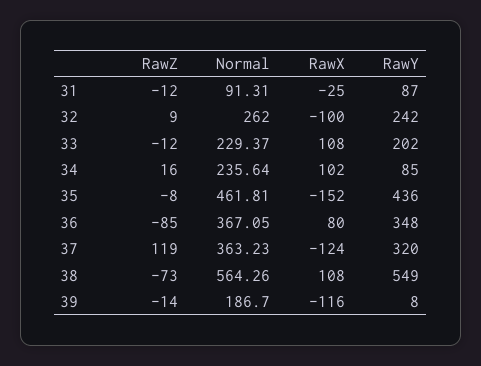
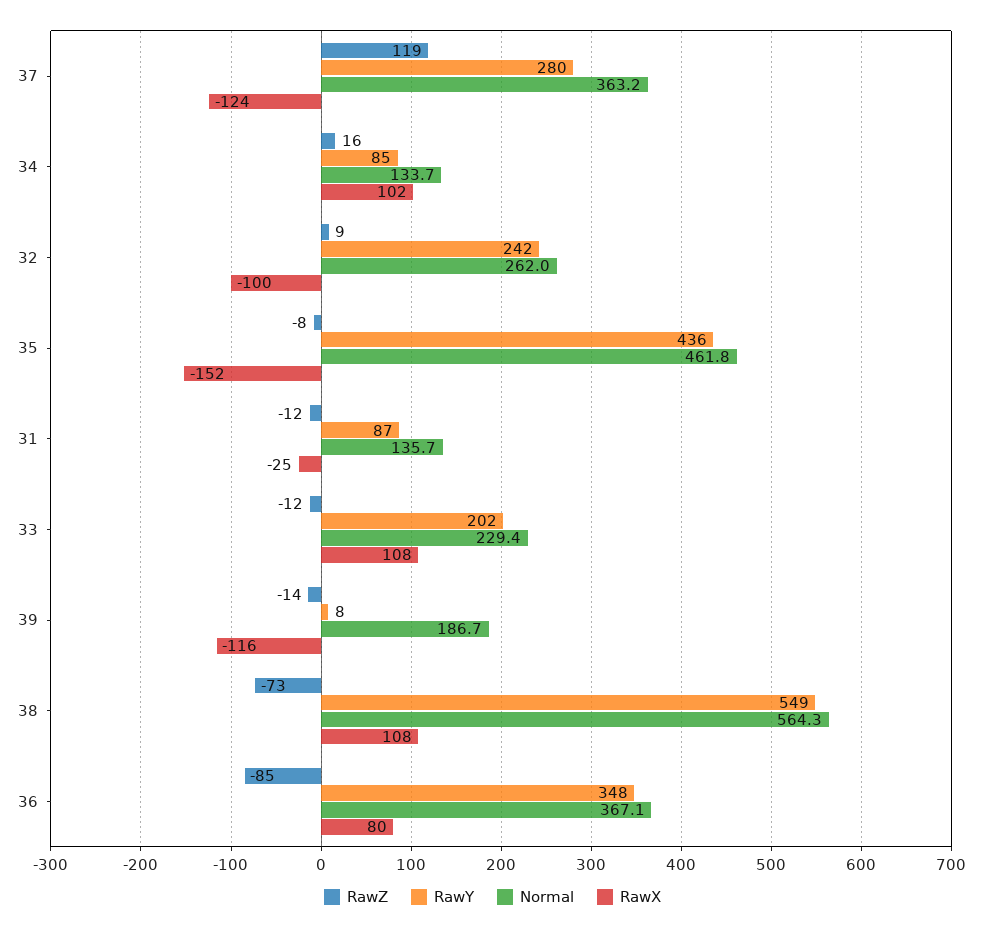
  {
    "RawZ": {
      "31": -12,
      "32": 9,
      "33": -12,
      "34": 16,
      "35": -8,
      "36": -85,
      "37": 119,
      "38": -73,
      "39": -14
    },
    "Normal": {
-     "31": 91.31,
+     "31": 135.7,
      "32": 262,
      "33": 229.37,
-     "34": 235.64,
+     "34": 133.7,
      "35": 461.81,
      "36": 367.05,
      "37": 363.23,
      "38": 564.26,
      "39": 186.7
    },
    "RawX": {
      "31": -25,
      "32": -100,
      "33": 108,
      "34": 102,
      "35": -152,
      "36": 80,
      "37": -124,
      "38": 108,
      "39": -116
    },
    "RawY": {
      "31": 87,
      "32": 242,
      "33": 202,
      "34": 85,
      "35": 436,
      "36": 348,
-     "37": 320,
+     "37": 280,
      "38": 549,
      "39": 8
    }
  }

